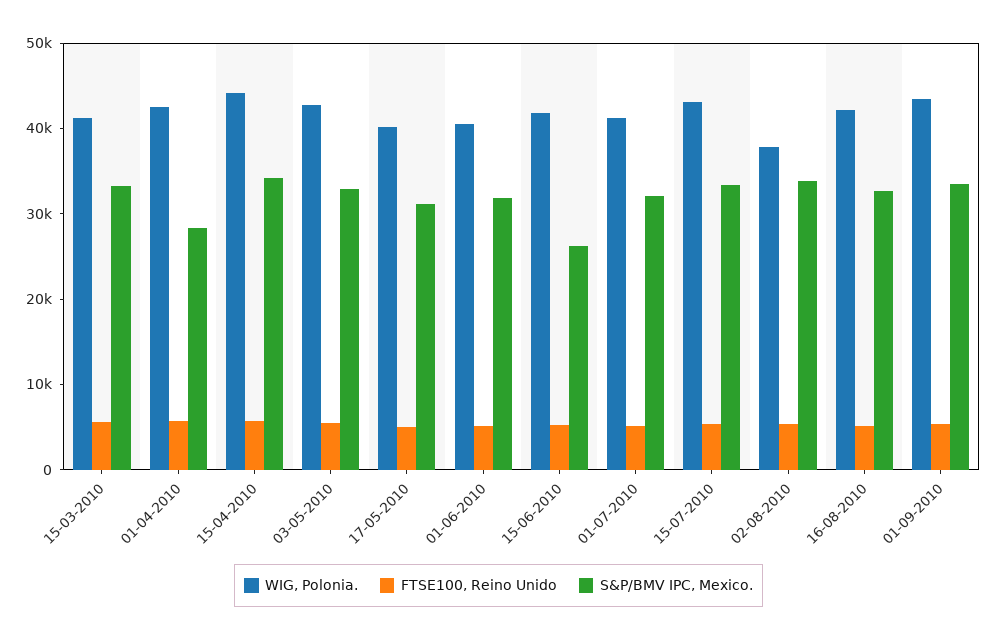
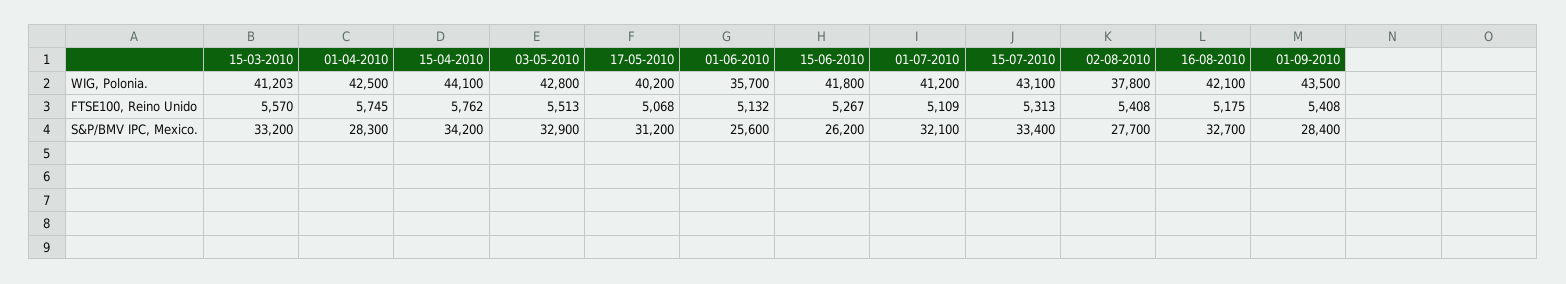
  {
    "WIG, Polonia.": {
      "15-03-2010": 41203,
      "01-04-2010": 42500,
      "15-04-2010": 44100,
      "03-05-2010": 42800,
      "17-05-2010": 40200,
-     "01-06-2010": 40000,
+     "01-06-2010": 35700,
      "15-06-2010": 41800,
      "01-07-2010": 41200,
      "15-07-2010": 43100,
      "02-08-2010": 37800,
      "16-08-2010": 42100,
      "01-09-2010": 43500
    },
    "FTSE100, Reino Unido": {
      "15-03-2010": 5570,
      "01-04-2010": 5745,
      "15-04-2010": 5762,
      "03-05-2010": 5513,
      "17-05-2010": 5068,
      "01-06-2010": 5132,
      "15-06-2010": 5267,
      "01-07-2010": 5109,
      "15-07-2010": 5313,
      "02-08-2010": 5408,
      "16-08-2010": 5175,
      "01-09-2010": 5408
    },
    "S&P/BMV IPC, Mexico.": {
      "15-03-2010": 33200,
      "01-04-2010": 28300,
      "15-04-2010": 34200,
      "03-05-2010": 32900,
      "17-05-2010": 31200,
-     "01-06-2010": 32000,
+     "01-06-2010": 25600,
      "15-06-2010": 26200,
      "01-07-2010": 32100,
      "15-07-2010": 33400,
-     "02-08-2010": 34000,
+     "02-08-2010": 27700,
      "16-08-2010": 32700,
-     "01-09-2010": 34000
+     "01-09-2010": 28400
    }
  }

